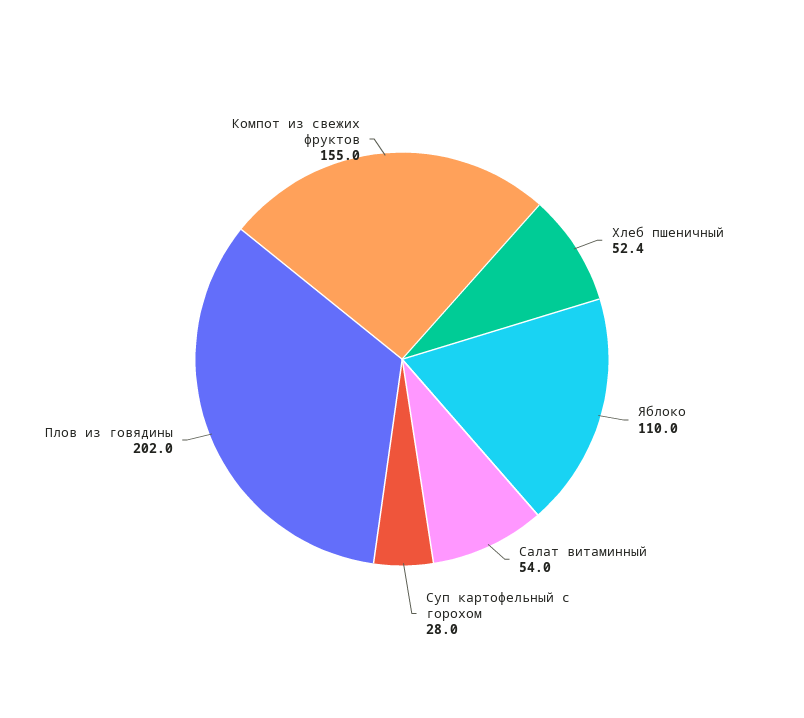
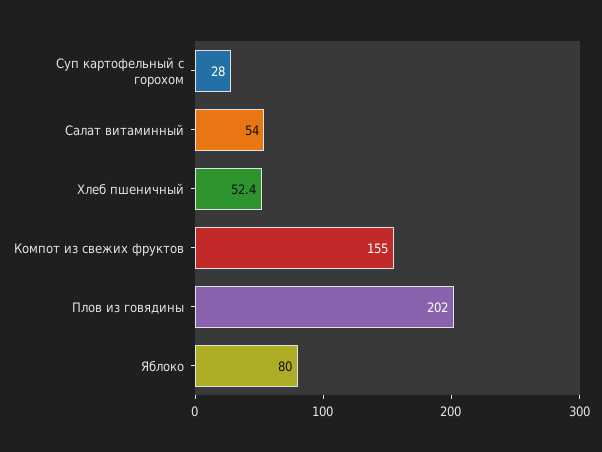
  {
    "Хлеб пшеничный": 52.4,
-   "Яблоко": 110,
+   "Яблоко": 80,
    "Салат витаминный": 54,
    "Суп картофельный с горохом": 28,
    "Плов из говядины": 202,
    "Компот из свежих фруктов": 155
  }

